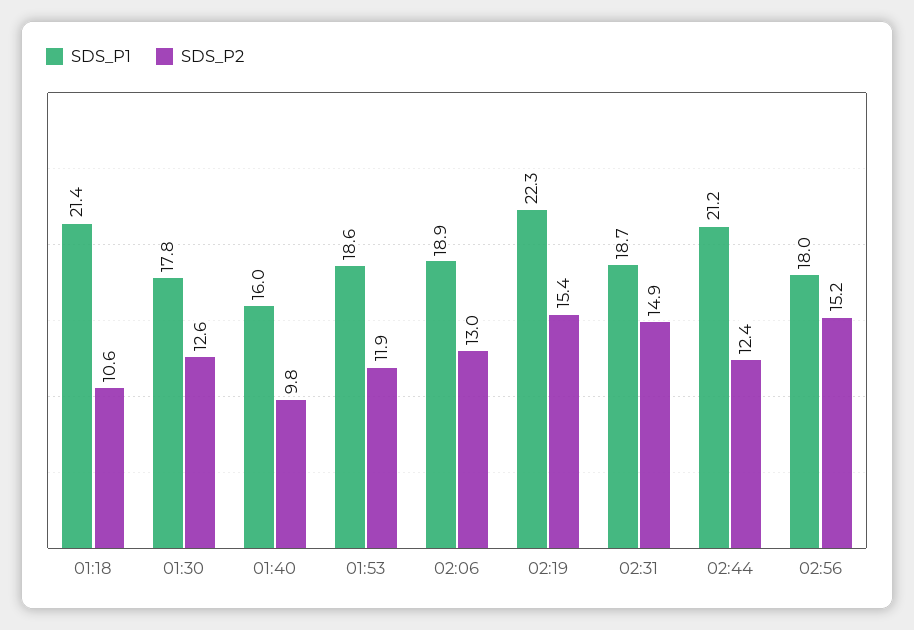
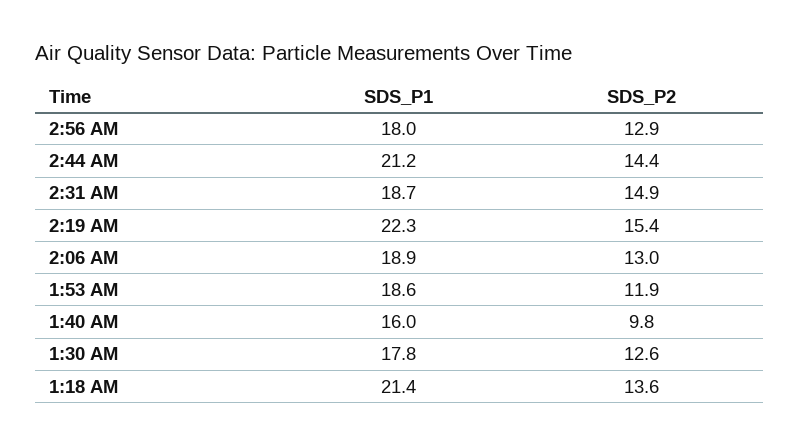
  {
    "SDS_P1": {
      "01:18": 21.4,
      "01:30": 17.8,
      "01:40": 16,
      "01:53": 18.6,
      "02:06": 18.9,
      "02:19": 22.3,
      "02:31": 18.7,
      "02:44": 21.2,
      "02:56": 18
    },
    "SDS_P2": {
-     "01:18": 10.6,
+     "01:18": 13.6,
      "01:30": 12.6,
      "01:40": 9.8,
      "01:53": 11.9,
      "02:06": 13,
      "02:19": 15.4,
      "02:31": 14.9,
-     "02:44": 12.4,
+     "02:44": 14.4,
-     "02:56": 15.2
+     "02:56": 12.9
    }
  }

